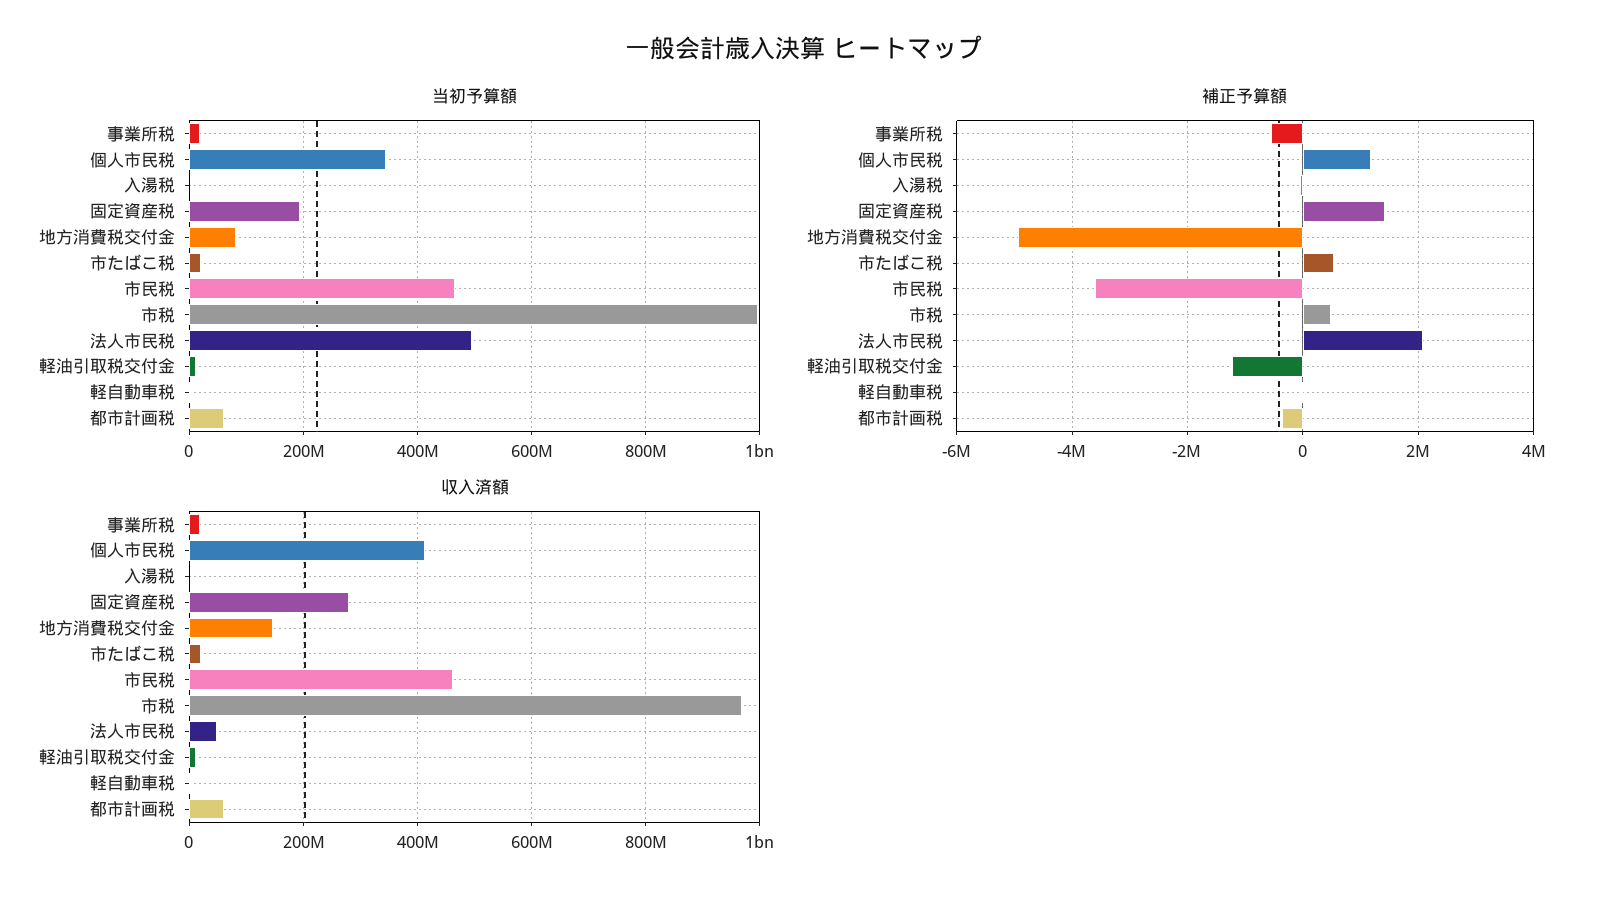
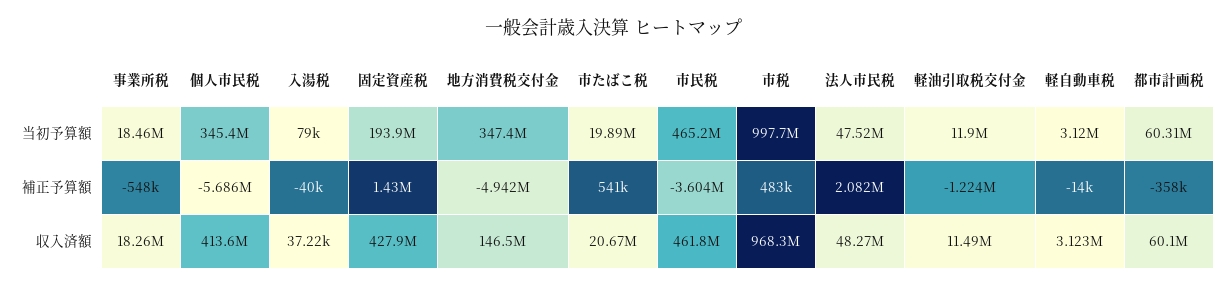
  {
    "当初予算額": {
      "事業所税": 18460000,
      "個人市民税": 345400000,
      "入湯税": 79000,
      "固定資産税": 193900000,
-     "地方消費税交付金": 80000000,
+     "地方消費税交付金": 347400000,
      "市たばこ税": 19890000,
      "市民税": 465200000,
      "市税": 997700000,
-     "法人市民税": 500000000,
+     "法人市民税": 47520000,
      "軽油引取税交付金": 11900000,
      "軽自動車税": 3120000,
      "都市計画税": 60310000
    },
    "補正予算額": {
      "事業所税": -548000,
-     "個人市民税": 1200000,
+     "個人市民税": -5686000,
      "入湯税": -40000,
      "固定資産税": 1430000,
      "地方消費税交付金": -4942000,
      "市たばこ税": 541000,
      "市民税": -3604000,
      "市税": 483000,
      "法人市民税": 2082000,
      "軽油引取税交付金": -1224000,
      "軽自動車税": -14000,
      "都市計画税": -358000
    },
    "収入済額": {
      "事業所税": 18260000,
      "個人市民税": 413600000,
      "入湯税": 37220,
-     "固定資産税": 280000000,
+     "固定資産税": 427900000,
      "地方消費税交付金": 146500000,
      "市たばこ税": 20670000,
      "市民税": 461800000,
      "市税": 968300000,
      "法人市民税": 48270000,
      "軽油引取税交付金": 11490000,
      "軽自動車税": 3123000,
      "都市計画税": 60100000
    }
  }

